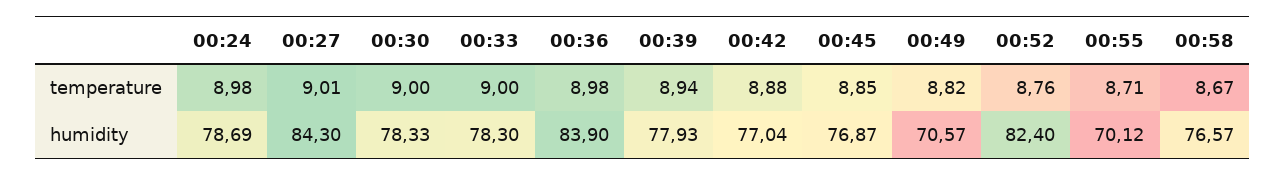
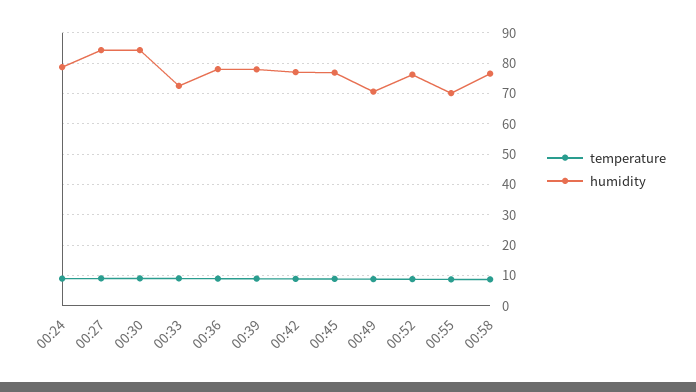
  {
    "temperature": {
      "00:24": 8.98,
      "00:27": 9.01,
      "00:30": 9,
      "00:33": 9,
      "00:36": 8.98,
      "00:39": 8.94,
      "00:42": 8.88,
      "00:45": 8.85,
      "00:49": 8.82,
      "00:52": 8.76,
      "00:55": 8.71,
      "00:58": 8.67
    },
    "humidity": {
      "00:24": 78.69,
      "00:27": 84.3,
-     "00:30": 78.33,
+     "00:30": 84,
-     "00:33": 78.3,
+     "00:33": 72,
-     "00:36": 83.9,
+     "00:36": 78,
      "00:39": 77.93,
      "00:42": 77.04,
      "00:45": 76.87,
      "00:49": 70.57,
-     "00:52": 82.4,
+     "00:52": 76,
      "00:55": 70.12,
      "00:58": 76.57
    }
  }

